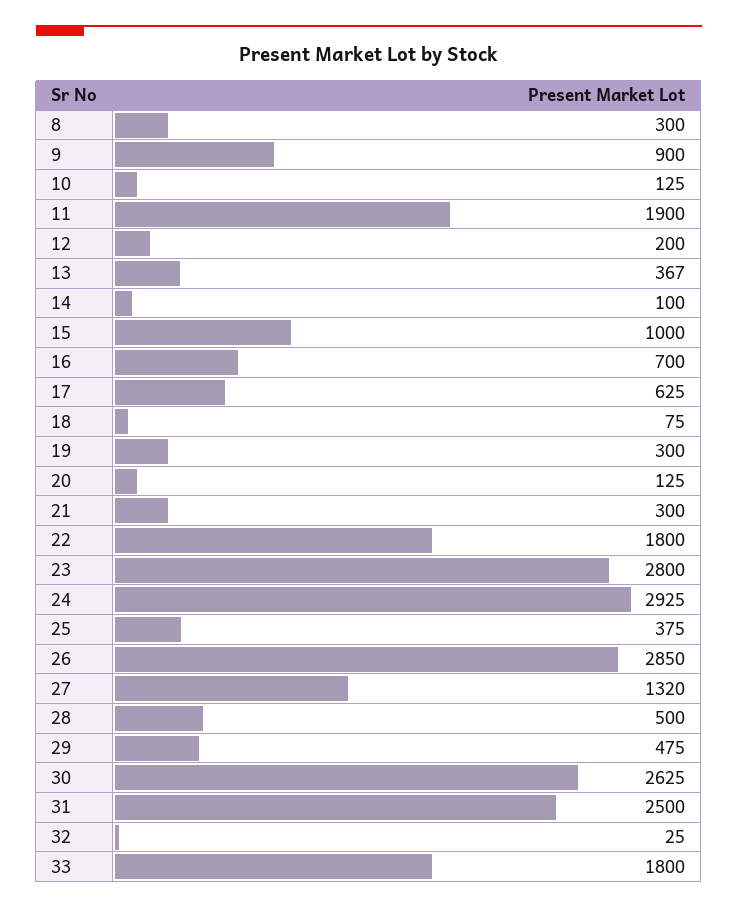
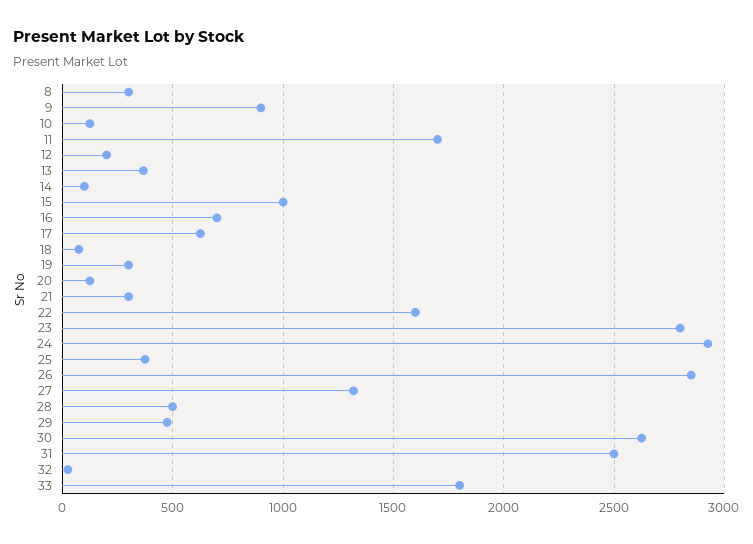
  {
    "8": 300,
    "9": 900,
    "10": 125,
-   "11": 1900,
+   "11": 1700,
    "12": 200,
    "13": 367,
    "14": 100,
    "15": 1000,
    "16": 700,
    "17": 625,
    "18": 75,
    "19": 300,
    "20": 125,
    "21": 300,
-   "22": 1800,
+   "22": 1600,
    "23": 2800,
    "24": 2925,
    "25": 375,
    "26": 2850,
    "27": 1320,
    "28": 500,
    "29": 475,
    "30": 2625,
    "31": 2500,
    "32": 25,
    "33": 1800
  }

